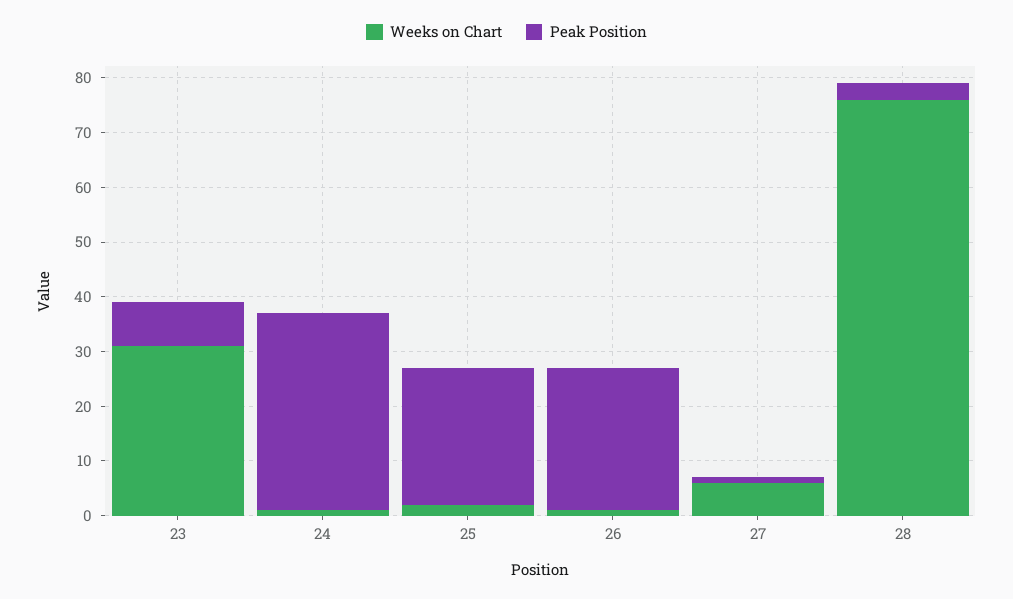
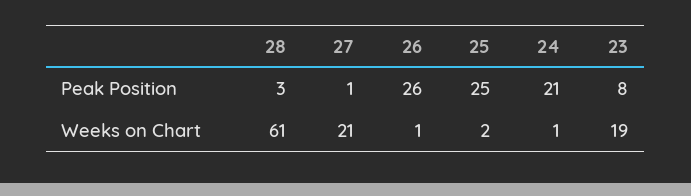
  {
    "Weeks on Chart": {
-     "23": 30,
+     "23": 19,
      "24": 1,
      "25": 2,
      "26": 1,
-     "27": 5,
+     "27": 21,
-     "28": 75
+     "28": 61
    },
    "Peak Position": {
      "23": 8,
-     "24": 35,
+     "24": 21,
      "25": 25,
      "26": 26,
      "27": 1,
      "28": 3
    }
  }

